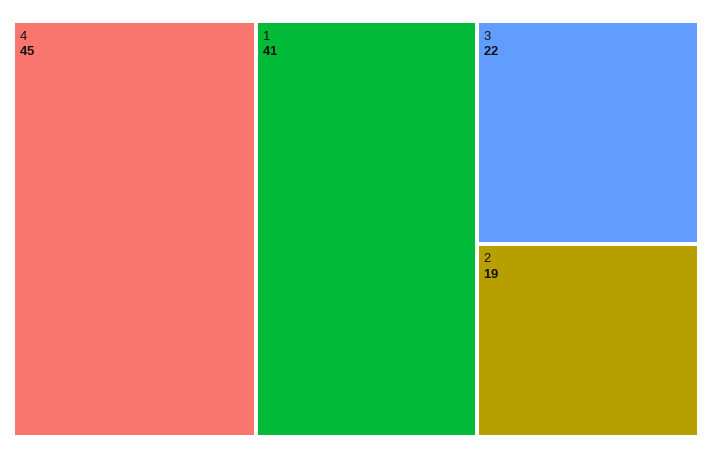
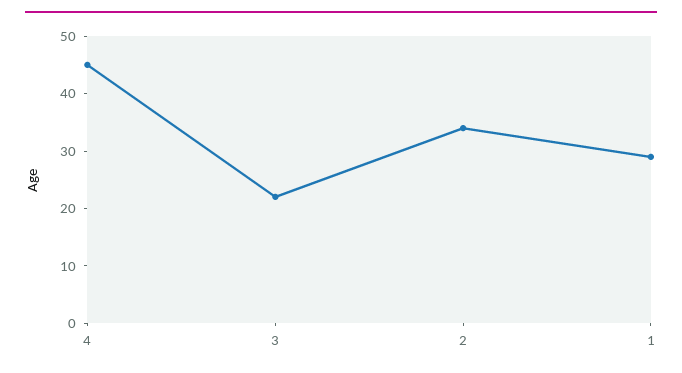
  {
    "4": 45,
-   "1": 41,
+   "1": 30,
    "3": 22,
-   "2": 19
+   "2": 35
  }

